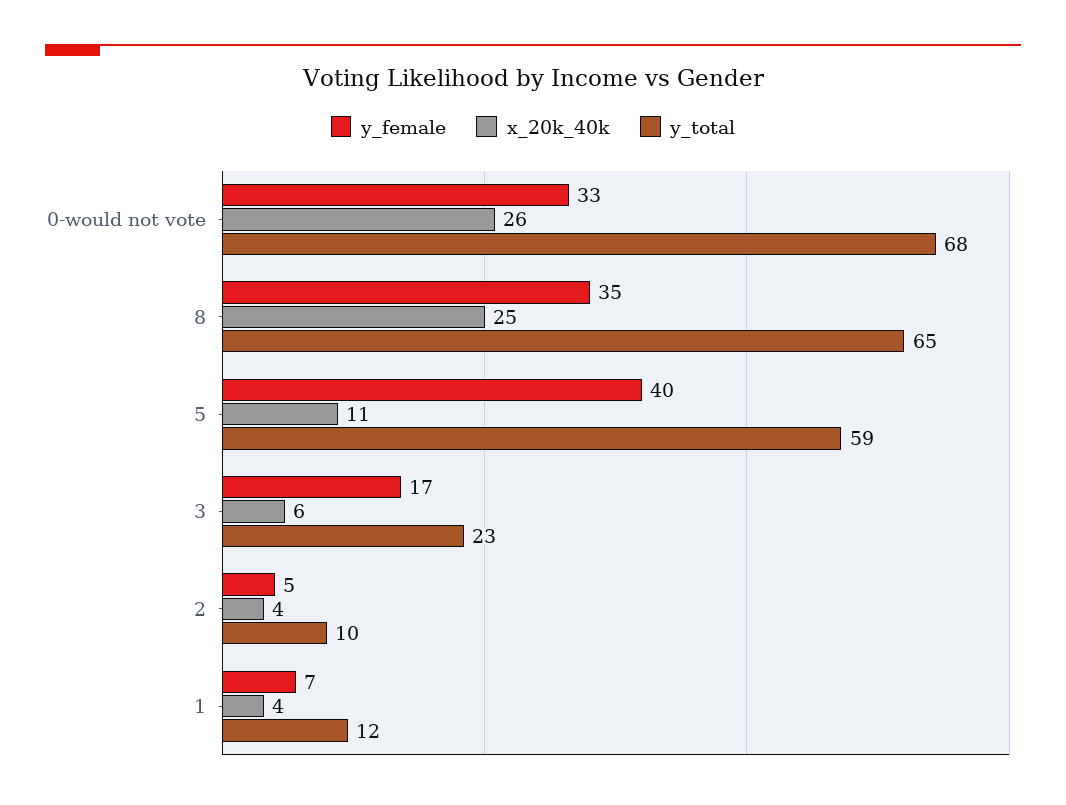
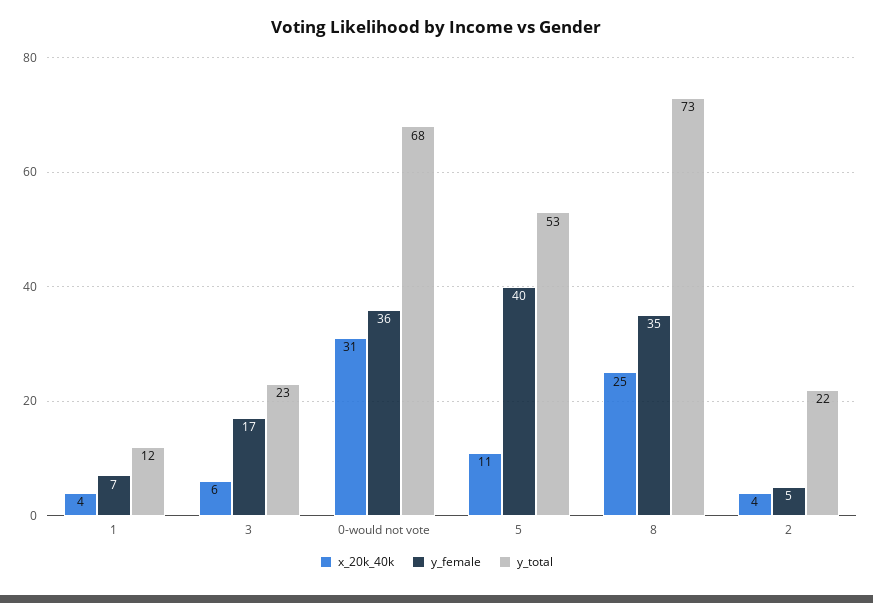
  {
    "y_female": {
-     "0-would not vote": 33,
+     "0-would not vote": 36,
      "8": 35,
      "5": 40,
      "3": 17,
      "2": 5,
      "1": 7
    },
    "x_20k_40k": {
-     "0-would not vote": 26,
+     "0-would not vote": 31,
      "8": 25,
      "5": 11,
      "3": 6,
      "2": 4,
      "1": 4
    },
    "y_total": {
      "0-would not vote": 68,
-     "8": 65,
+     "8": 73,
-     "5": 59,
+     "5": 53,
      "3": 23,
-     "2": 10,
+     "2": 22,
      "1": 12
    }
  }

